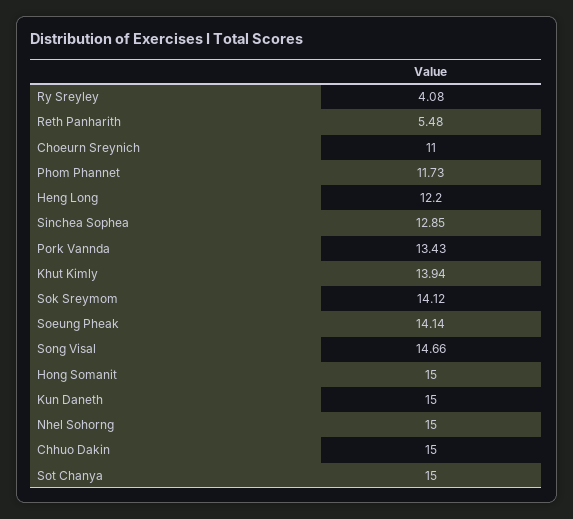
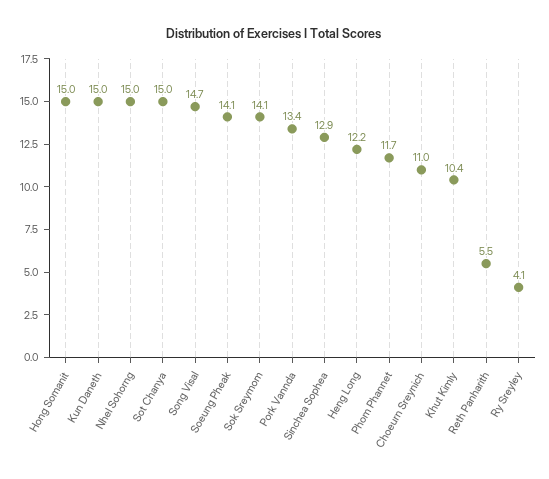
  {
    "Ry Sreyley": 4.08,
    "Reth Panharith": 5.48,
    "Choeurn Sreynich": 11,
    "Phom Phannet": 11.73,
    "Heng Long": 12.2,
    "Sinchea Sophea": 12.85,
    "Pork Vannda": 13.43,
-   "Khut Kimly": 13.94,
+   "Khut Kimly": 10.4,
    "Sok Sreymom": 14.12,
    "Soeung Pheak": 14.14,
    "Song Visal": 14.66,
    "Hong Somanit": 15,
    "Kun Daneth": 15,
    "Nhel Sohorng": 15,
-   "Chhuo Dakin": 15,
    "Sot Chanya": 15
  }

